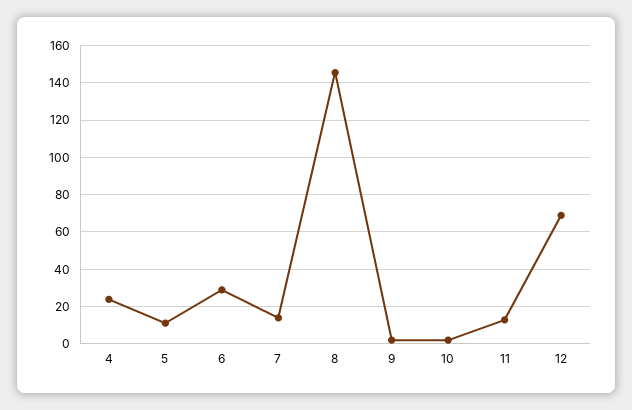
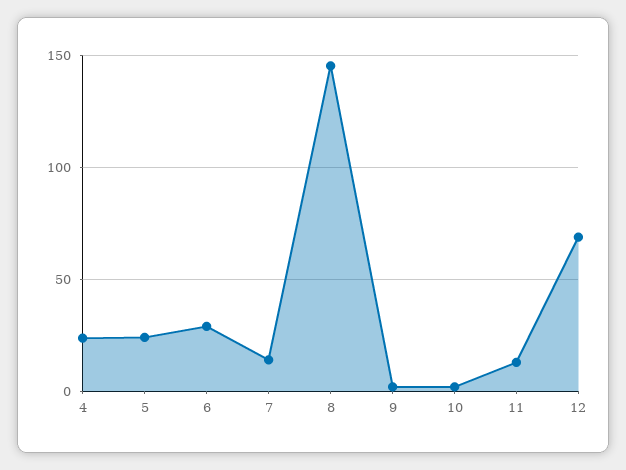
  {
    "4": 25,
-   "5": 10,
+   "5": 25,
    "6": 30,
    "7": 15,
    "8": 145,
    "9": 0,
    "10": 0,
    "11": 15,
    "12": 70
  }

